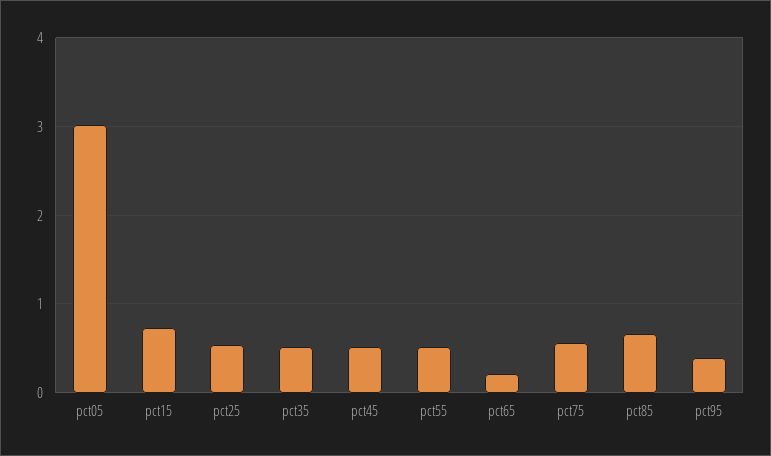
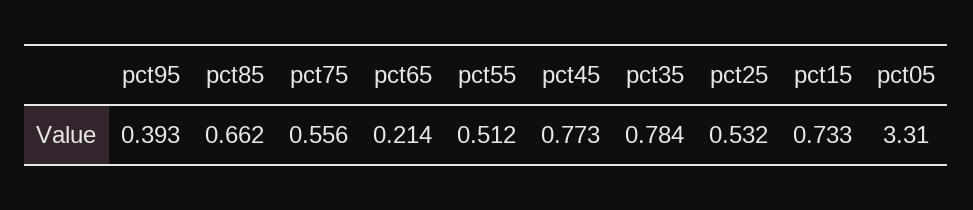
  {
-   "pct05": 3,
+   "pct05": 3.31,
    "pct15": 0.733,
    "pct25": 0.532,
-   "pct35": 0.5,
+   "pct35": 0.784,
-   "pct45": 0.5,
+   "pct45": 0.773,
    "pct55": 0.512,
    "pct65": 0.214,
    "pct75": 0.556,
    "pct85": 0.662,
    "pct95": 0.393
  }

